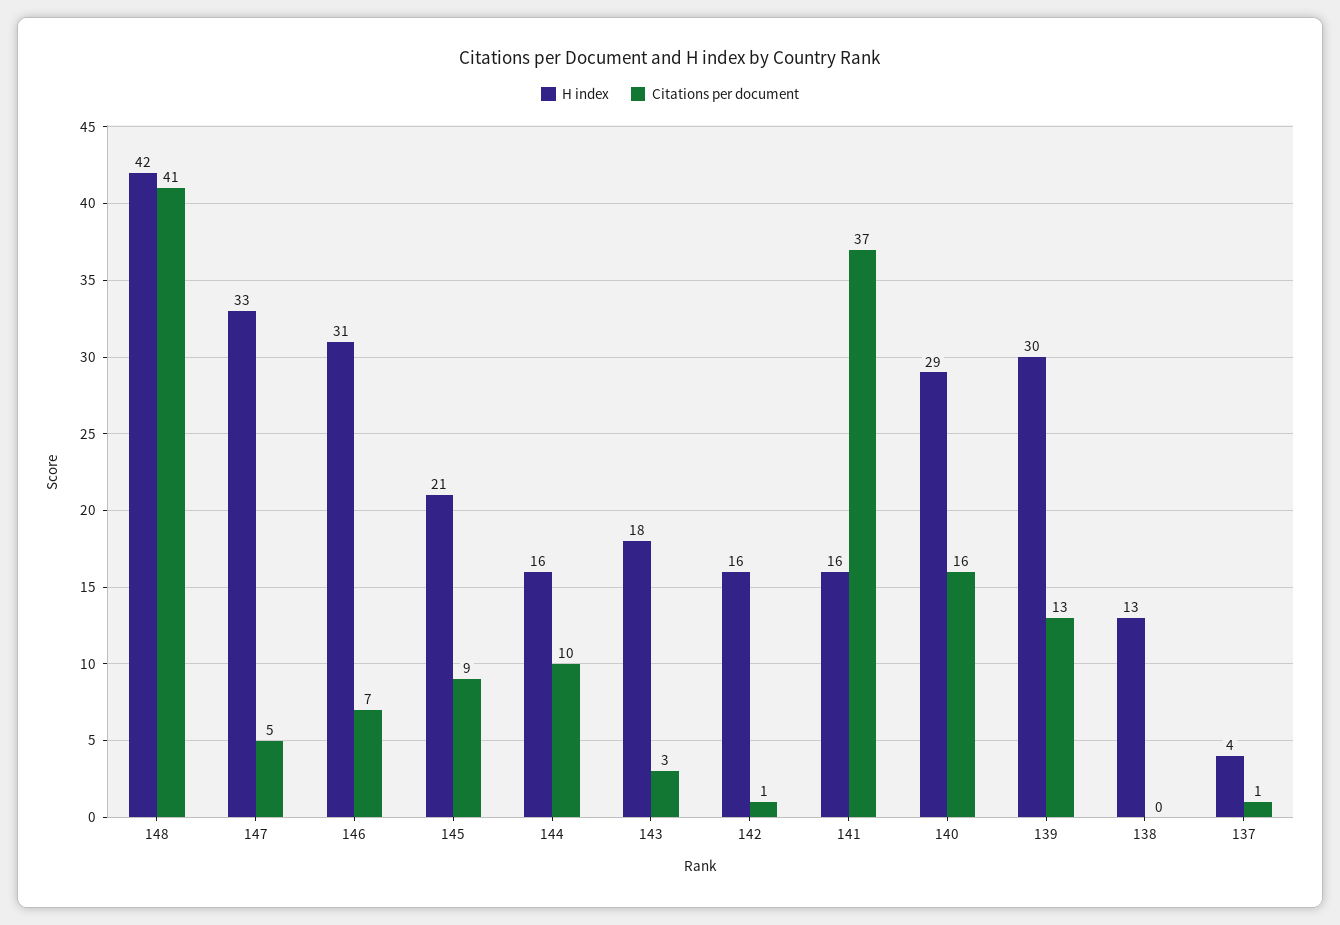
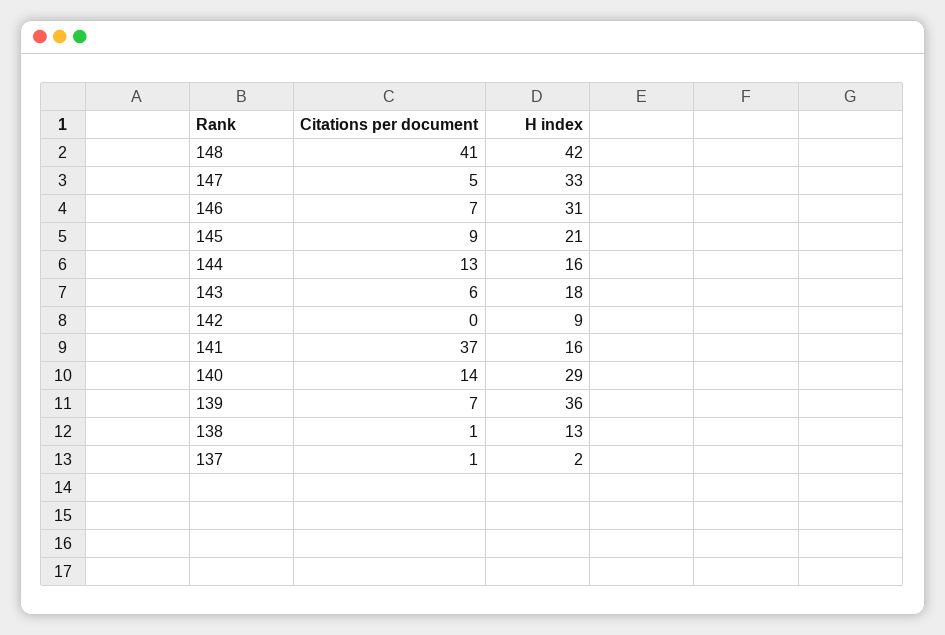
  {
    "H index": {
      "148": 42,
      "147": 33,
      "146": 31,
      "145": 21,
      "144": 16,
      "143": 18,
-     "142": 16,
+     "142": 9,
      "141": 16,
      "140": 29,
-     "139": 30,
+     "139": 36,
      "138": 13,
-     "137": 4
+     "137": 2
    },
    "Citations per document": {
      "148": 41,
      "147": 5,
      "146": 7,
      "145": 9,
-     "144": 10,
+     "144": 13,
-     "143": 3,
+     "143": 6,
-     "142": 1,
+     "142": 0,
      "141": 37,
-     "140": 16,
+     "140": 14,
-     "139": 13,
+     "139": 7,
-     "138": 0,
+     "138": 1,
      "137": 1
    }
  }

